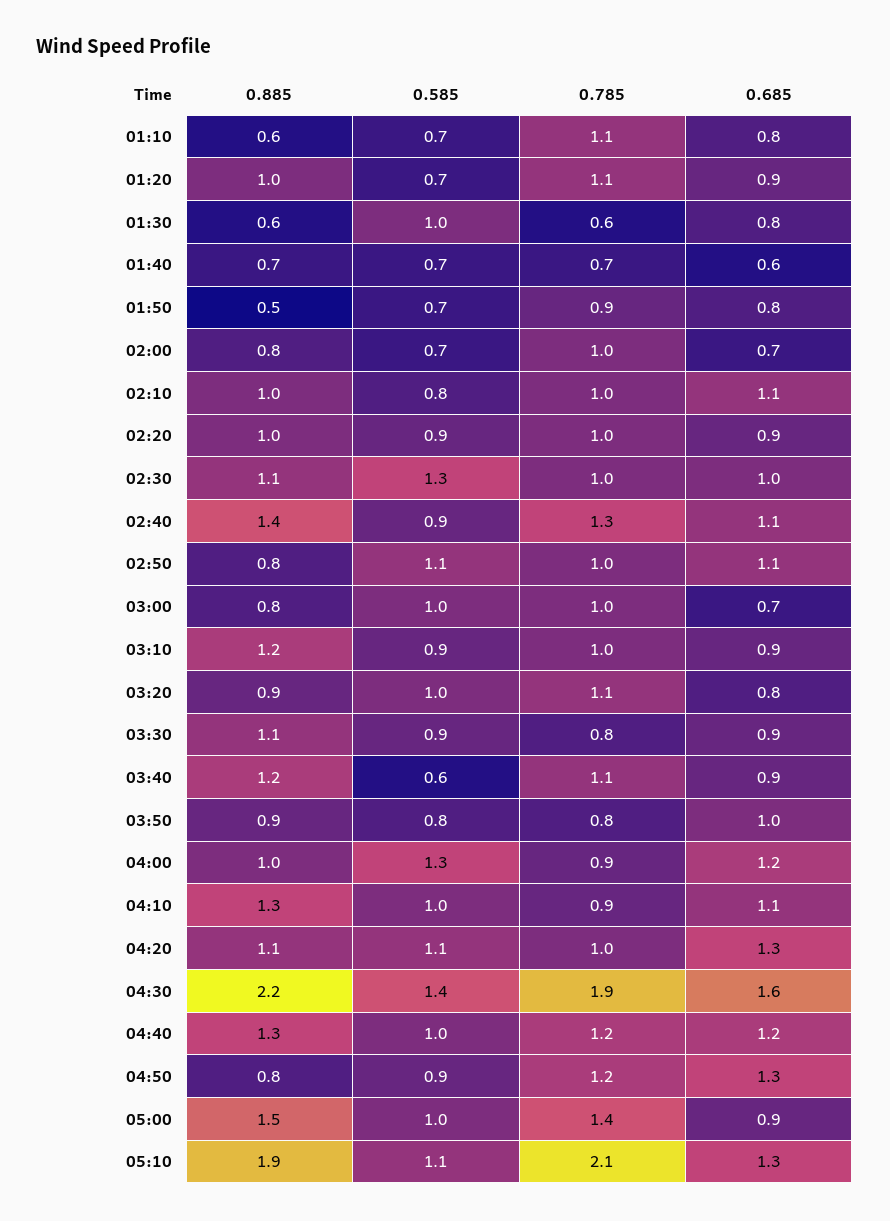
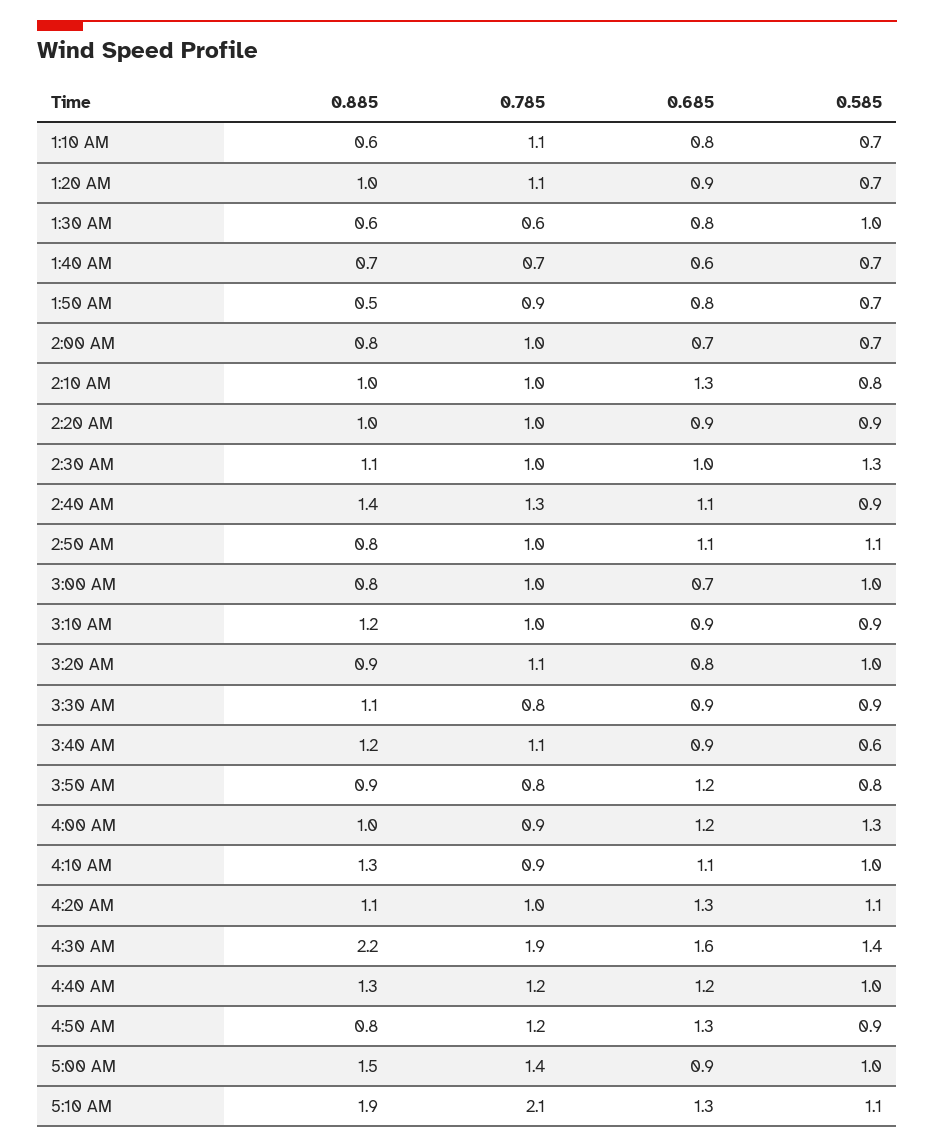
  {
    "0.885": {
      "01:10": 0.6,
      "01:20": 1,
      "01:30": 0.6,
      "01:40": 0.7,
      "01:50": 0.5,
      "02:00": 0.8,
      "02:10": 1,
      "02:20": 1,
      "02:30": 1.1,
      "02:40": 1.4,
      "02:50": 0.8,
      "03:00": 0.8,
      "03:10": 1.2,
      "03:20": 0.9,
      "03:30": 1.1,
      "03:40": 1.2,
      "03:50": 0.9,
      "04:00": 1,
      "04:10": 1.3,
      "04:20": 1.1,
      "04:30": 2.2,
      "04:40": 1.3,
      "04:50": 0.8,
      "05:00": 1.5,
      "05:10": 1.9
    },
    "0.585": {
      "01:10": 0.7,
      "01:20": 0.7,
      "01:30": 1,
      "01:40": 0.7,
      "01:50": 0.7,
      "02:00": 0.7,
      "02:10": 0.8,
      "02:20": 0.9,
      "02:30": 1.3,
      "02:40": 0.9,
      "02:50": 1.1,
      "03:00": 1,
      "03:10": 0.9,
      "03:20": 1,
      "03:30": 0.9,
      "03:40": 0.6,
      "03:50": 0.8,
      "04:00": 1.3,
      "04:10": 1,
      "04:20": 1.1,
      "04:30": 1.4,
      "04:40": 1,
      "04:50": 0.9,
      "05:00": 1,
      "05:10": 1.1
    },
    "0.785": {
      "01:10": 1.1,
      "01:20": 1.1,
      "01:30": 0.6,
      "01:40": 0.7,
      "01:50": 0.9,
      "02:00": 1,
      "02:10": 1,
      "02:20": 1,
      "02:30": 1,
      "02:40": 1.3,
      "02:50": 1,
      "03:00": 1,
      "03:10": 1,
      "03:20": 1.1,
      "03:30": 0.8,
      "03:40": 1.1,
      "03:50": 0.8,
      "04:00": 0.9,
      "04:10": 0.9,
      "04:20": 1,
      "04:30": 1.9,
      "04:40": 1.2,
      "04:50": 1.2,
      "05:00": 1.4,
      "05:10": 2.1
    },
    "0.685": {
      "01:10": 0.8,
      "01:20": 0.9,
      "01:30": 0.8,
      "01:40": 0.6,
      "01:50": 0.8,
      "02:00": 0.7,
-     "02:10": 1.1,
+     "02:10": 1.3,
      "02:20": 0.9,
      "02:30": 1,
      "02:40": 1.1,
      "02:50": 1.1,
      "03:00": 0.7,
      "03:10": 0.9,
      "03:20": 0.8,
      "03:30": 0.9,
      "03:40": 0.9,
-     "03:50": 1,
+     "03:50": 1.2,
      "04:00": 1.2,
      "04:10": 1.1,
      "04:20": 1.3,
      "04:30": 1.6,
      "04:40": 1.2,
      "04:50": 1.3,
      "05:00": 0.9,
      "05:10": 1.3
    }
  }

